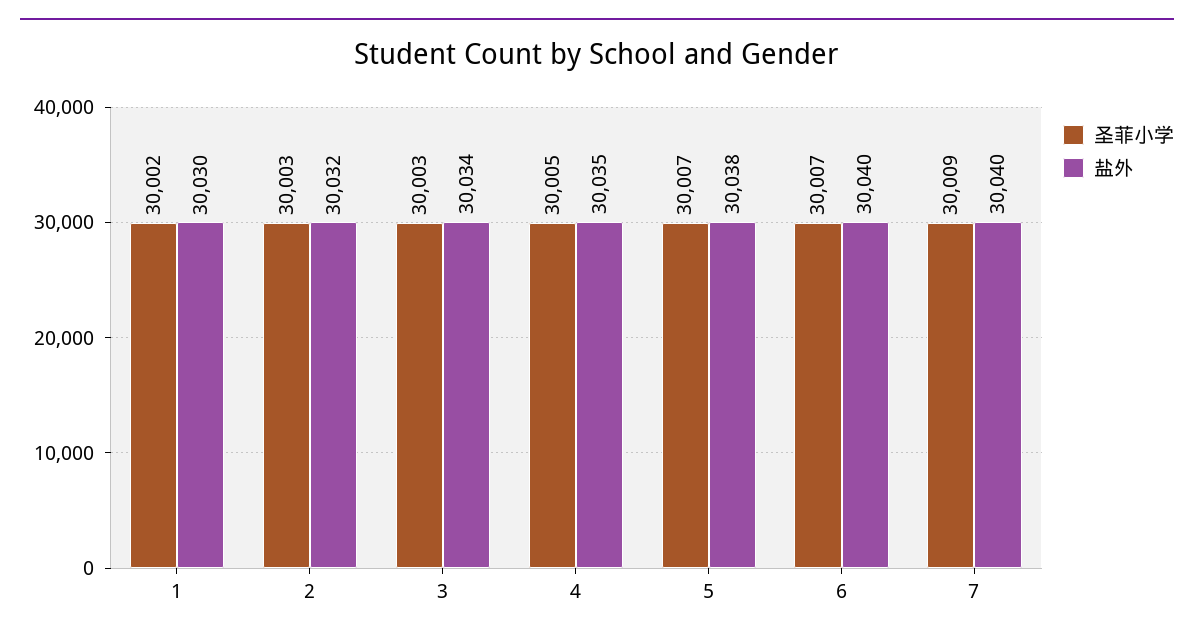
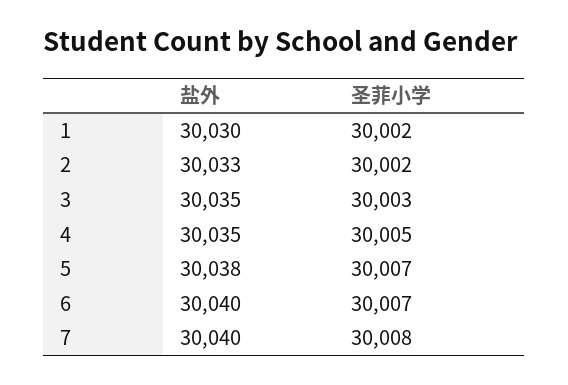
  {
    "圣菲小学": {
      "1": 30002,
-     "2": 30003,
+     "2": 30002,
      "3": 30003,
      "4": 30005,
      "5": 30007,
      "6": 30007,
-     "7": 30009
+     "7": 30008
    },
    "盐外": {
      "1": 30030,
-     "2": 30032,
+     "2": 30033,
-     "3": 30034,
+     "3": 30035,
      "4": 30035,
      "5": 30038,
      "6": 30040,
      "7": 30040
    }
  }

